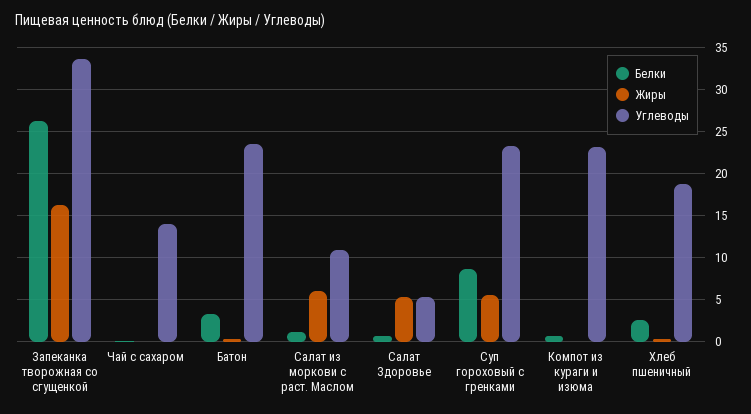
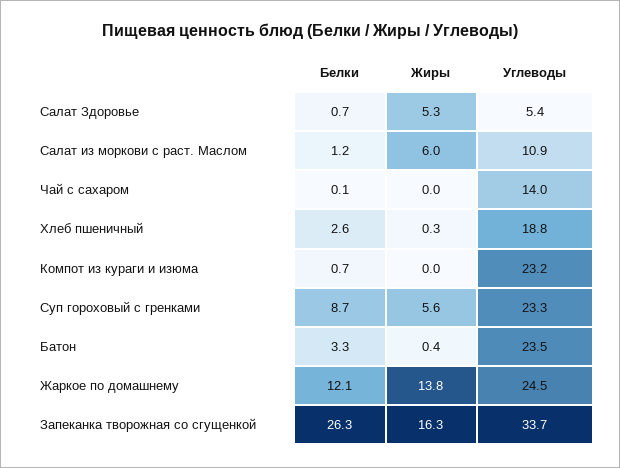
  {
    "Белки": {
      "Запеканка творожная со сгущенкой": 26.3,
      "Чай с сахаром": 0.1,
      "Батон": 3.3,
      "Салат из моркови с раст. Маслом": 1.2,
      "Салат Здоровье": 0.7,
      "Суп гороховый с гренками": 8.7,
      "Компот из кураги и изюма": 0.7,
-     "Хлеб пшеничный": 2.6
+     "Хлеб пшеничный": 2.6,
+     "Жаркое по домашнему": 12.1
    },
    "Жиры": {
      "Запеканка творожная со сгущенкой": 16.3,
      "Чай с сахаром": 0,
      "Батон": 0.4,
      "Салат из моркови с раст. Маслом": 6,
      "Салат Здоровье": 5.3,
      "Суп гороховый с гренками": 5.6,
      "Компот из кураги и изюма": 0,
-     "Хлеб пшеничный": 0.3
+     "Хлеб пшеничный": 0.3,
+     "Жаркое по домашнему": 13.8
    },
    "Углеводы": {
      "Запеканка творожная со сгущенкой": 33.7,
      "Чай с сахаром": 14,
      "Батон": 23.5,
      "Салат из моркови с раст. Маслом": 10.9,
      "Салат Здоровье": 5.4,
      "Суп гороховый с гренками": 23.3,
      "Компот из кураги и изюма": 23.2,
-     "Хлеб пшеничный": 18.8
+     "Хлеб пшеничный": 18.8,
+     "Жаркое по домашнему": 24.5
    }
  }

